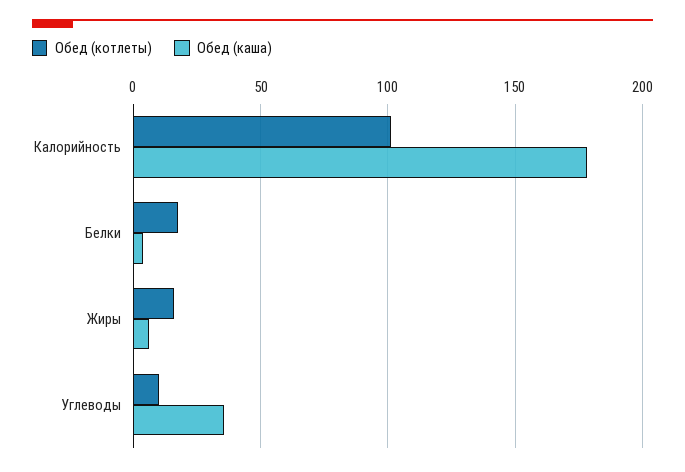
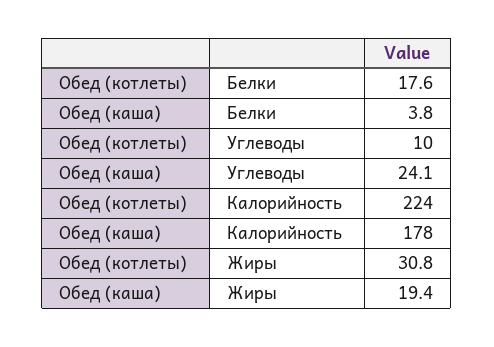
  {
    "Обед (котлеты)": {
-     "Калорийность": 100,
+     "Калорийность": 224,
      "Белки": 17.6,
-     "Жиры": 15,
+     "Жиры": 30.8,
      "Углеводы": 10
    },
    "Обед (каша)": {
      "Калорийность": 178,
      "Белки": 3.8,
-     "Жиры": 5,
+     "Жиры": 19.4,
-     "Углеводы": 35
+     "Углеводы": 24.1
    }
  }

